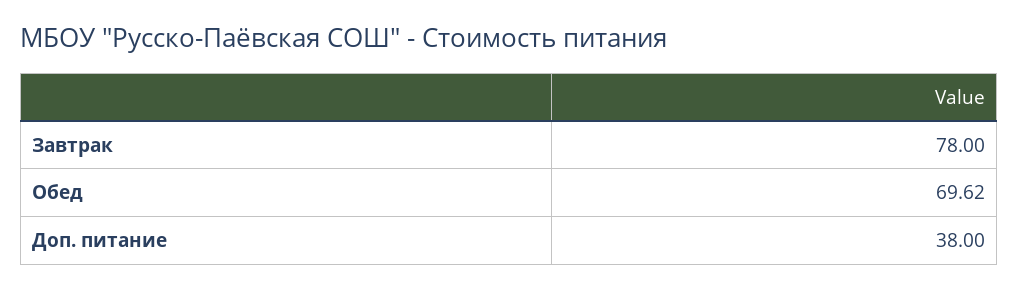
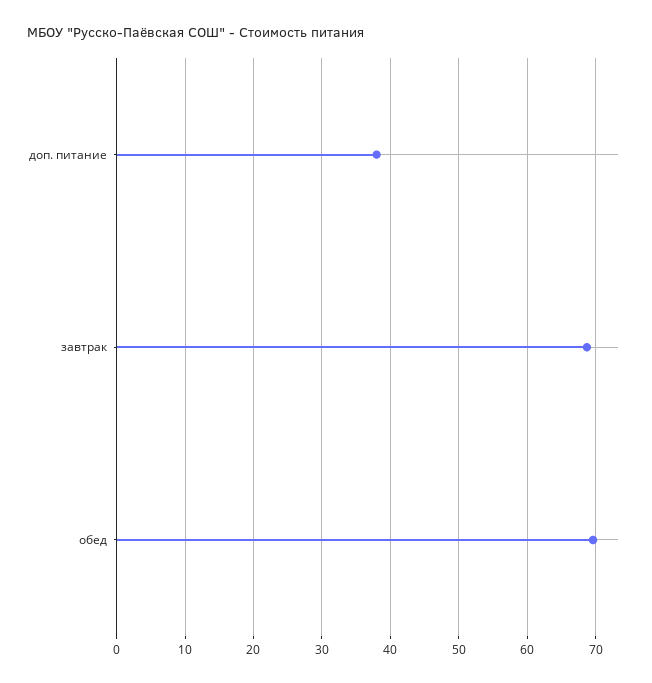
  {
-   "Завтрак": 78,
+   "Завтрак": 69,
    "Обед": 69.62,
    "Доп. питание": 38
  }

